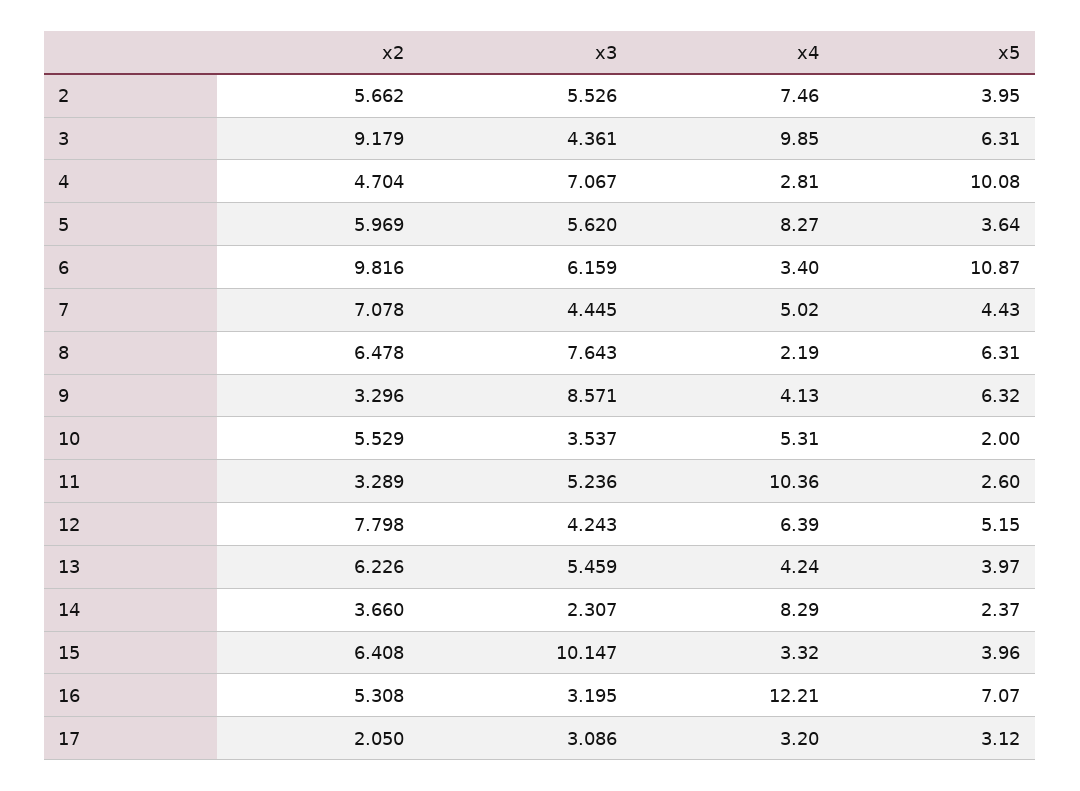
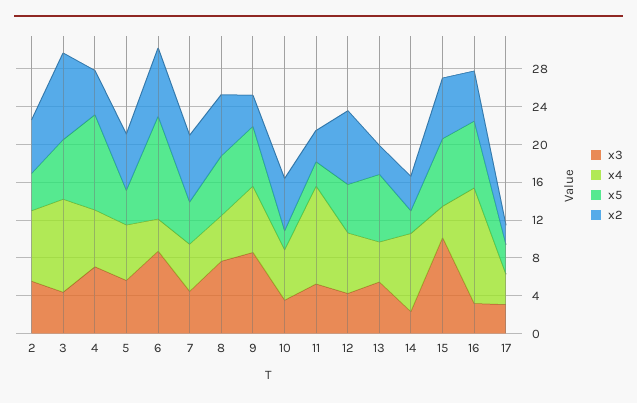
  {
    "x2": {
      "2": 5.662,
      "3": 9.179,
      "4": 4.704,
      "5": 5.969,
-     "6": 9.816,
+     "6": 7,
      "7": 7.078,
      "8": 6.478,
      "9": 3.296,
      "10": 5.529,
      "11": 3.289,
      "12": 7.798,
-     "13": 6.226,
+     "13": 3,
      "14": 3.66,
      "15": 6.408,
      "16": 5.308,
      "17": 2.05
    },
    "x3": {
      "2": 5.526,
      "3": 4.361,
      "4": 7.067,
      "5": 5.62,
-     "6": 6.159,
+     "6": 9,
      "7": 4.445,
      "8": 7.643,
      "9": 8.571,
      "10": 3.537,
      "11": 5.236,
      "12": 4.243,
      "13": 5.459,
      "14": 2.307,
      "15": 10.147,
      "16": 3.195,
      "17": 3.086
    },
    "x4": {
      "2": 7.46,
      "3": 9.85,
-     "4": 2.81,
+     "4": 6,
-     "5": 8.27,
+     "5": 6,
      "6": 3.4,
      "7": 5.02,
-     "8": 2.19,
+     "8": 5,
-     "9": 4.13,
+     "9": 7,
      "10": 5.31,
      "11": 10.36,
      "12": 6.39,
      "13": 4.24,
      "14": 8.29,
      "15": 3.32,
      "16": 12.21,
      "17": 3.2
    },
    "x5": {
      "2": 3.95,
      "3": 6.31,
      "4": 10.08,
      "5": 3.64,
      "6": 10.87,
      "7": 4.43,
      "8": 6.31,
      "9": 6.32,
      "10": 2,
      "11": 2.6,
      "12": 5.15,
-     "13": 3.97,
+     "13": 7,
      "14": 2.37,
-     "15": 3.96,
+     "15": 7,
      "16": 7.07,
      "17": 3.12
    }
  }

